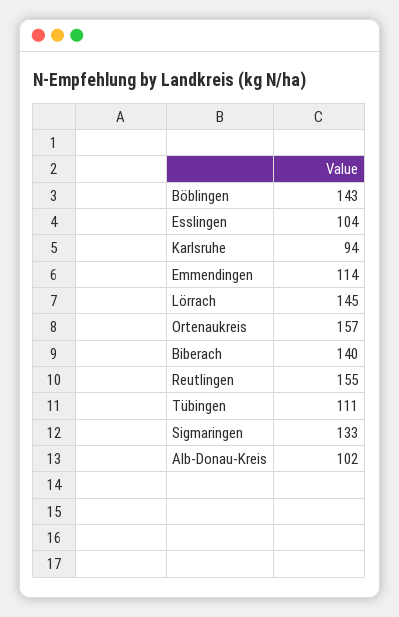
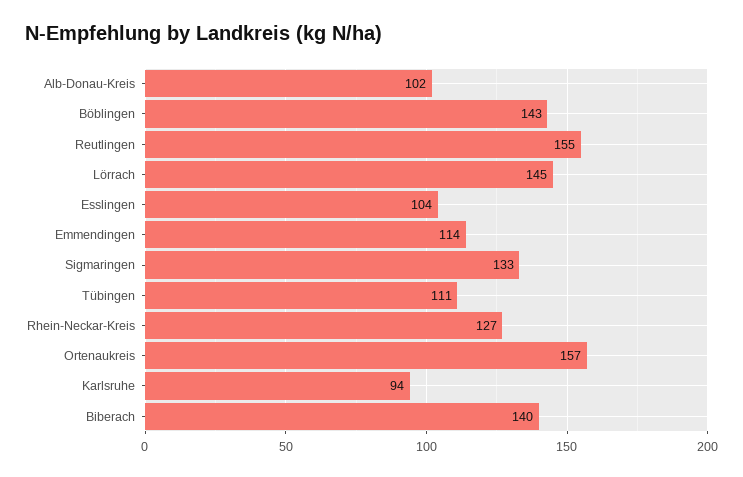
  {
    "Böblingen": 143,
    "Esslingen": 104,
    "Karlsruhe": 94,
    "Emmendingen": 114,
    "Lörrach": 145,
    "Ortenaukreis": 157,
    "Biberach": 140,
    "Reutlingen": 155,
    "Tübingen": 111,
    "Sigmaringen": 133,
-   "Alb-Donau-Kreis": 102
+   "Alb-Donau-Kreis": 102,
+   "Rhein-Neckar-Kreis": 127
  }

